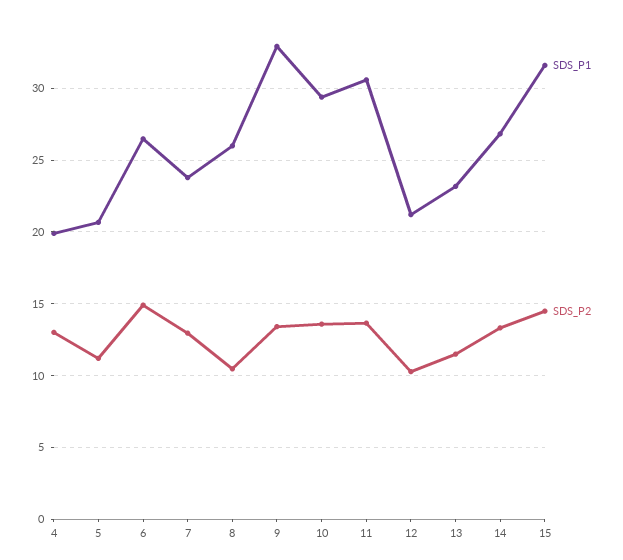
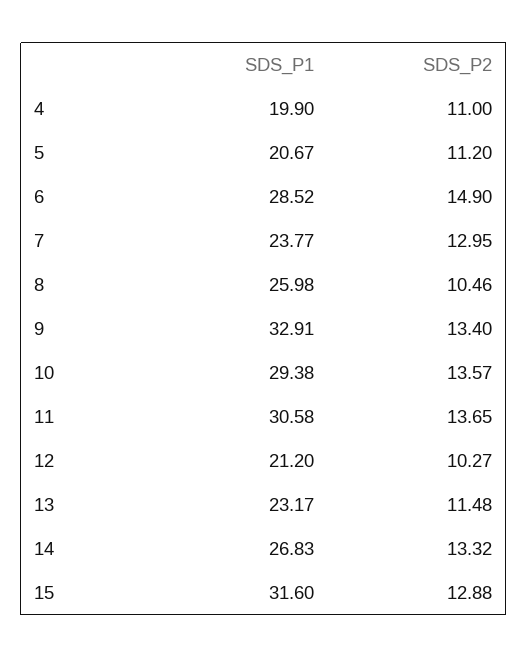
  {
    "SDS_P1": {
      "4": 19.9,
      "5": 20.67,
-     "6": 26.5,
+     "6": 28.52,
      "7": 23.77,
      "8": 25.98,
      "9": 32.91,
      "10": 29.38,
      "11": 30.58,
      "12": 21.2,
      "13": 23.17,
      "14": 26.83,
      "15": 31.6
    },
    "SDS_P2": {
-     "4": 13,
+     "4": 11,
      "5": 11.2,
      "6": 14.9,
      "7": 12.95,
      "8": 10.46,
      "9": 13.4,
      "10": 13.57,
      "11": 13.65,
      "12": 10.27,
      "13": 11.48,
      "14": 13.32,
-     "15": 14.5
+     "15": 12.88
    }
  }

